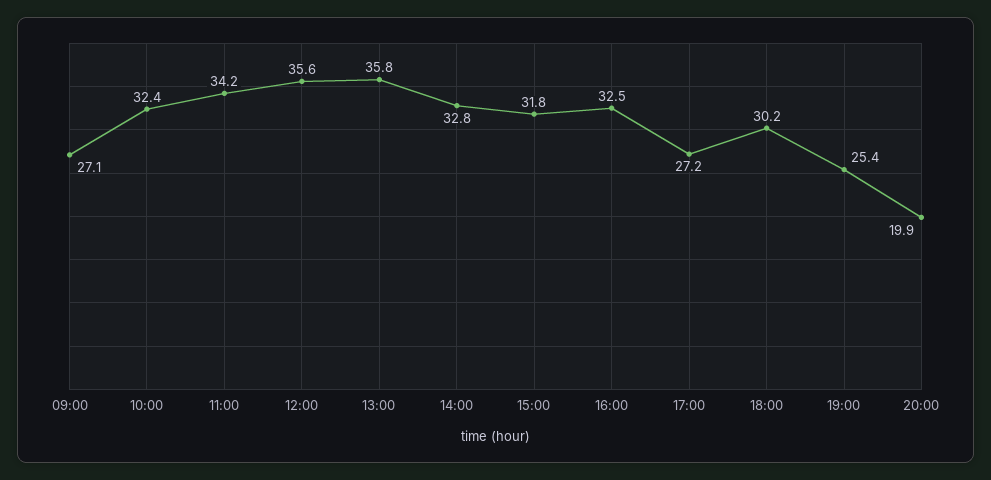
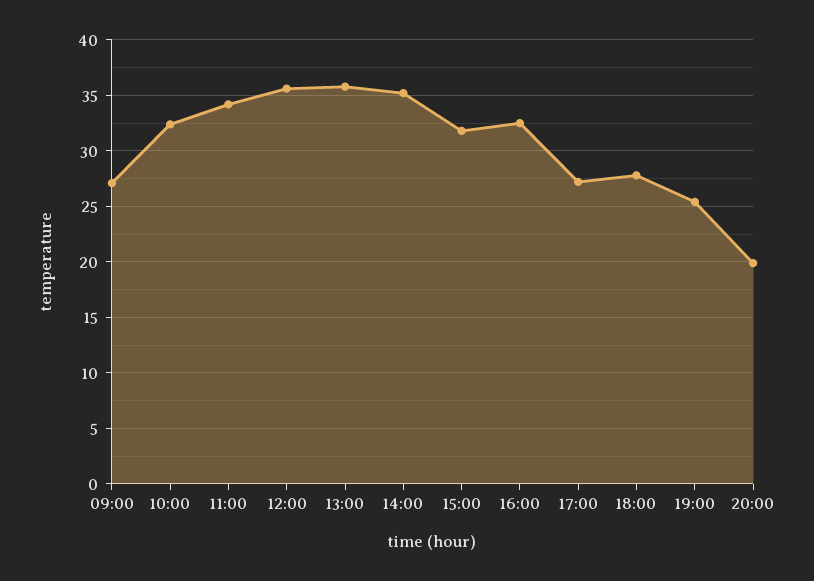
  {
    "09:00": 27.1,
    "10:00": 32.4,
    "11:00": 34.2,
    "12:00": 35.6,
    "13:00": 35.8,
-   "14:00": 32.8,
+   "14:00": 35,
    "15:00": 31.8,
    "16:00": 32.5,
    "17:00": 27.2,
-   "18:00": 30.2,
+   "18:00": 28,
    "19:00": 25.4,
    "20:00": 19.9
  }

